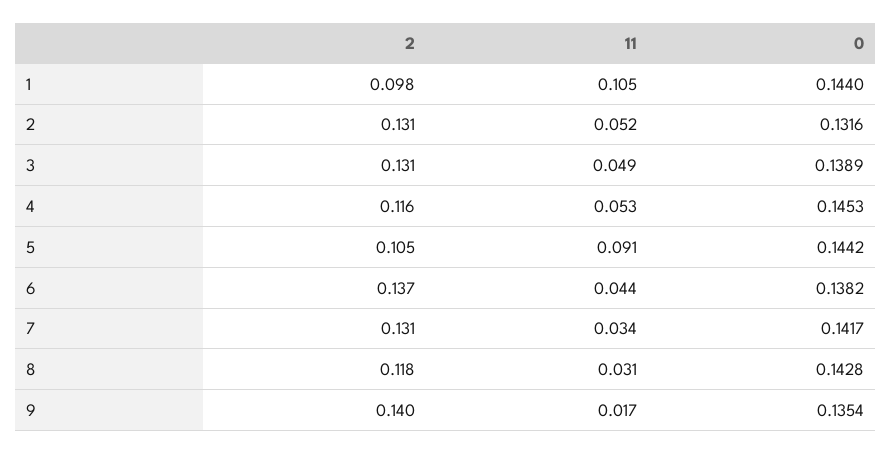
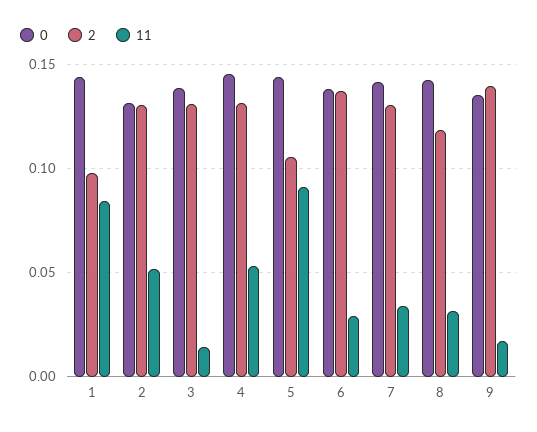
  {
    "2": {
      "1": 0.098,
      "2": 0.131,
      "3": 0.131,
-     "4": 0.116,
+     "4": 0.13,
      "5": 0.105,
      "6": 0.137,
      "7": 0.131,
      "8": 0.118,
      "9": 0.14
    },
    "11": {
-     "1": 0.105,
+     "1": 0.085,
      "2": 0.052,
-     "3": 0.049,
+     "3": 0.015,
      "4": 0.053,
      "5": 0.091,
-     "6": 0.044,
+     "6": 0.03,
      "7": 0.034,
      "8": 0.031,
      "9": 0.017
    },
    "0": {
      "1": 0.144,
      "2": 0.1316,
      "3": 0.1389,
      "4": 0.1453,
      "5": 0.1442,
      "6": 0.1382,
      "7": 0.1417,
      "8": 0.1428,
      "9": 0.1354
    }
  }

